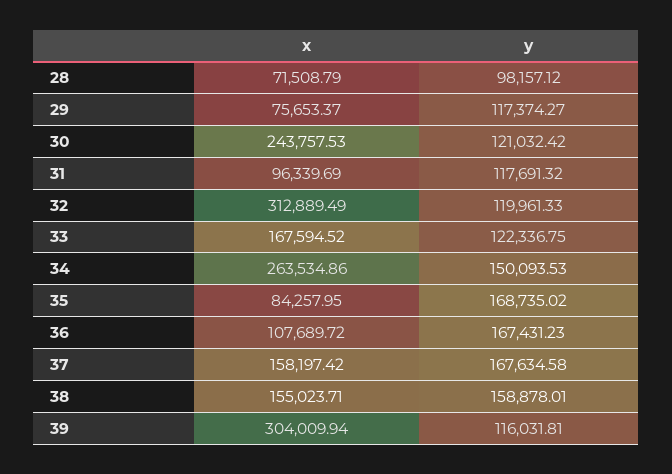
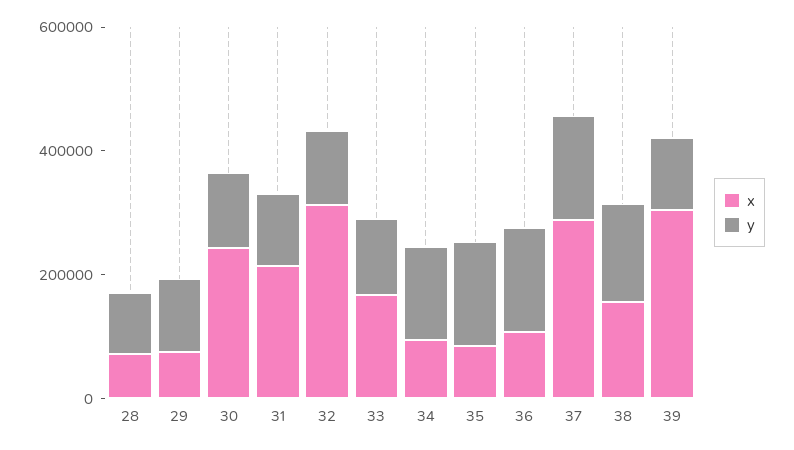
  {
    "x": {
      "28": 71508.79,
      "29": 75653.37,
      "30": 243757.53,
-     "31": 96339.69,
+     "31": 200000,
      "32": 312889.49,
      "33": 167594.52,
-     "34": 263534.86,
+     "34": 100000,
      "35": 84257.95,
      "36": 107689.72,
-     "37": 158197.42,
+     "37": 300000,
      "38": 155023.71,
      "39": 304009.94
    },
    "y": {
      "28": 98157.12,
      "29": 117374.27,
      "30": 121032.42,
      "31": 117691.32,
      "32": 119961.33,
      "33": 122336.75,
      "34": 150093.53,
      "35": 168735.02,
      "36": 167431.23,
      "37": 167634.58,
      "38": 158878.01,
      "39": 116031.81
    }
  }

